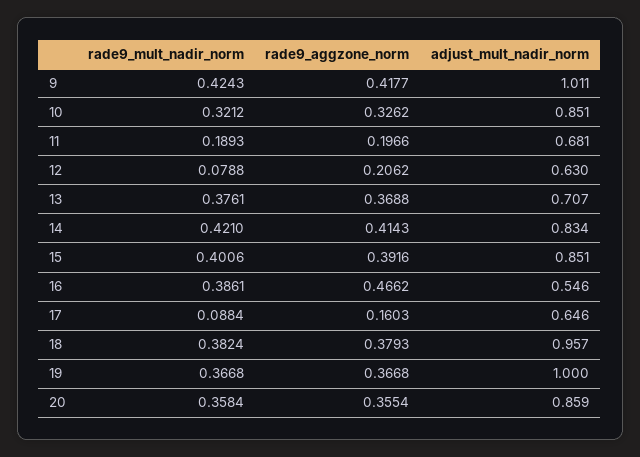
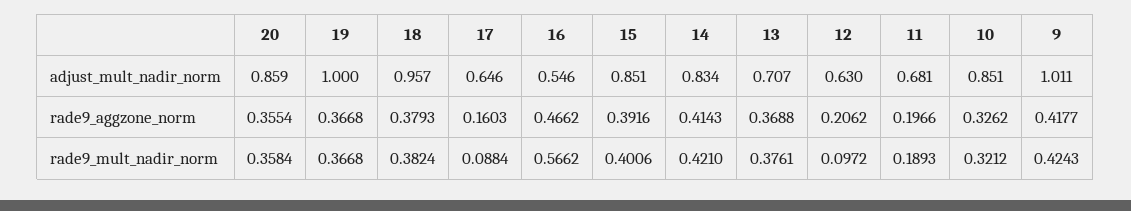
  {
    "rade9_mult_nadir_norm": {
      "9": 0.4243,
      "10": 0.3212,
      "11": 0.1893,
-     "12": 0.0788,
+     "12": 0.0972,
      "13": 0.3761,
      "14": 0.421,
      "15": 0.4006,
-     "16": 0.3861,
+     "16": 0.5662,
      "17": 0.0884,
      "18": 0.3824,
      "19": 0.3668,
      "20": 0.3584
    },
    "rade9_aggzone_norm": {
      "9": 0.4177,
      "10": 0.3262,
      "11": 0.1966,
      "12": 0.2062,
      "13": 0.3688,
      "14": 0.4143,
      "15": 0.3916,
      "16": 0.4662,
      "17": 0.1603,
      "18": 0.3793,
      "19": 0.3668,
      "20": 0.3554
    },
    "adjust_mult_nadir_norm": {
      "9": 1.011,
      "10": 0.851,
      "11": 0.681,
      "12": 0.63,
      "13": 0.707,
      "14": 0.834,
      "15": 0.851,
      "16": 0.546,
      "17": 0.646,
      "18": 0.957,
      "19": 1,
      "20": 0.859
    }
  }

